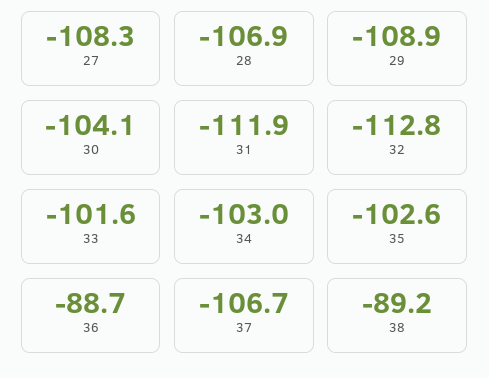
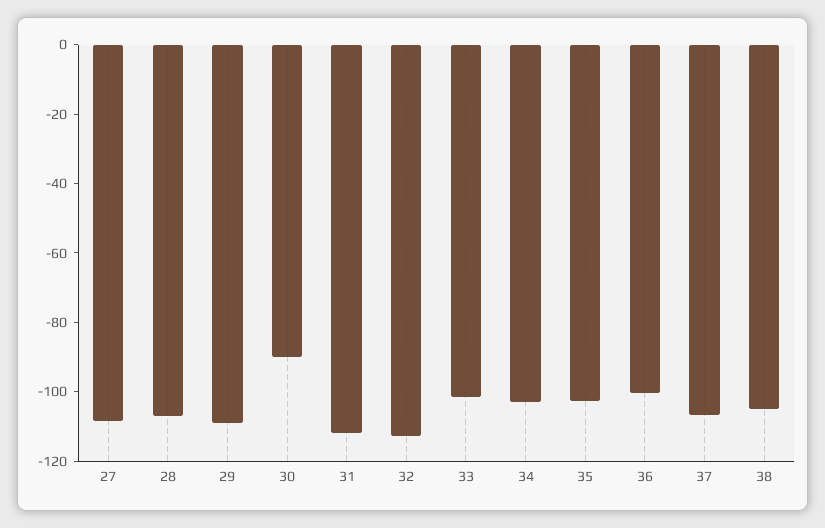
  {
    "27": -108.3,
    "28": -106.9,
    "29": -108.9,
-   "30": -104.1,
+   "30": -90,
    "31": -111.9,
    "32": -112.8,
    "33": -101.6,
    "34": -103,
    "35": -102.6,
-   "36": -88.7,
+   "36": -100,
    "37": -106.7,
-   "38": -89.2
+   "38": -105
  }

